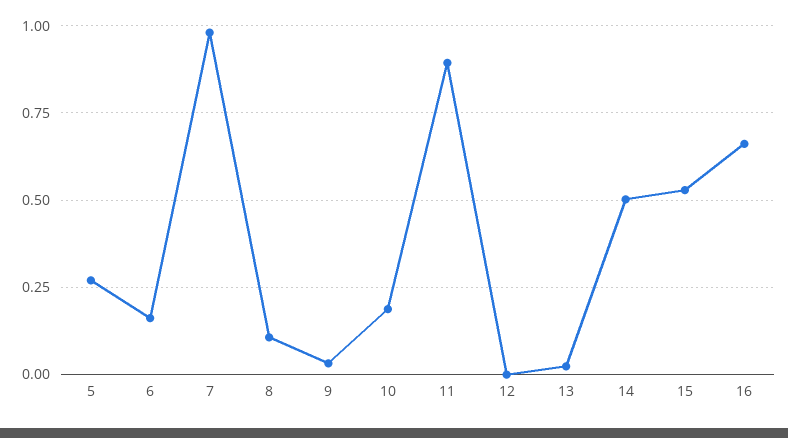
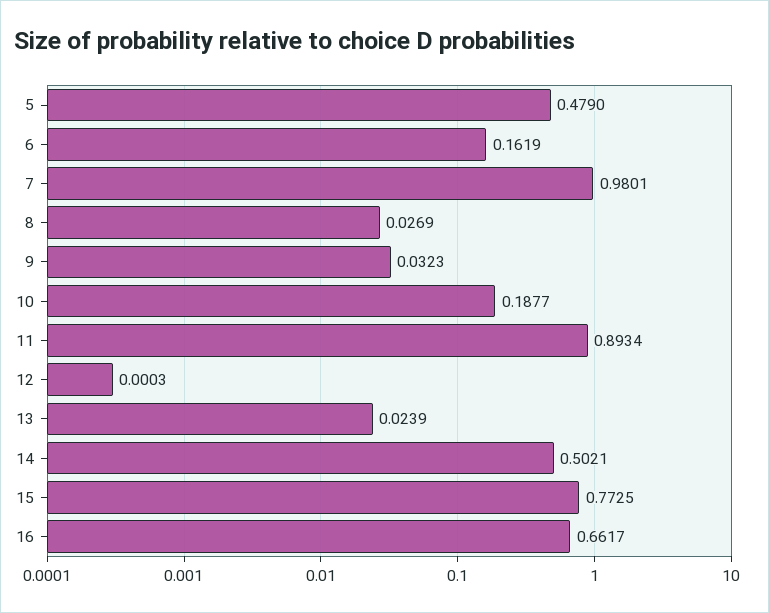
  {
-   "5": 0.275,
+   "5": 0.479,
    "6": 0.1619,
    "7": 0.9801,
-   "8": 0.1,
+   "8": 0.0269,
    "9": 0.0323,
    "10": 0.1877,
    "11": 0.8934,
    "12": 0.0003,
    "13": 0.0239,
    "14": 0.5021,
-   "15": 0.525,
+   "15": 0.7725,
    "16": 0.6617
  }

